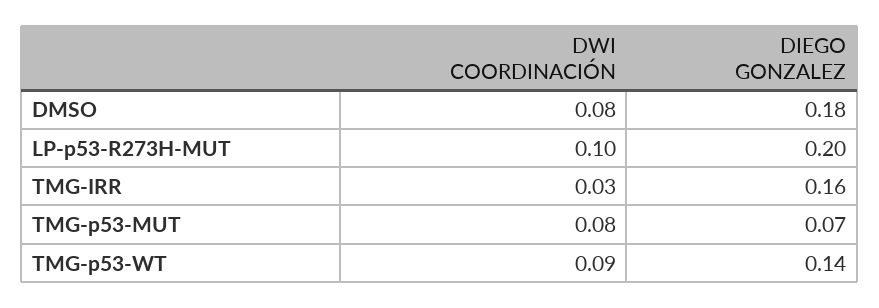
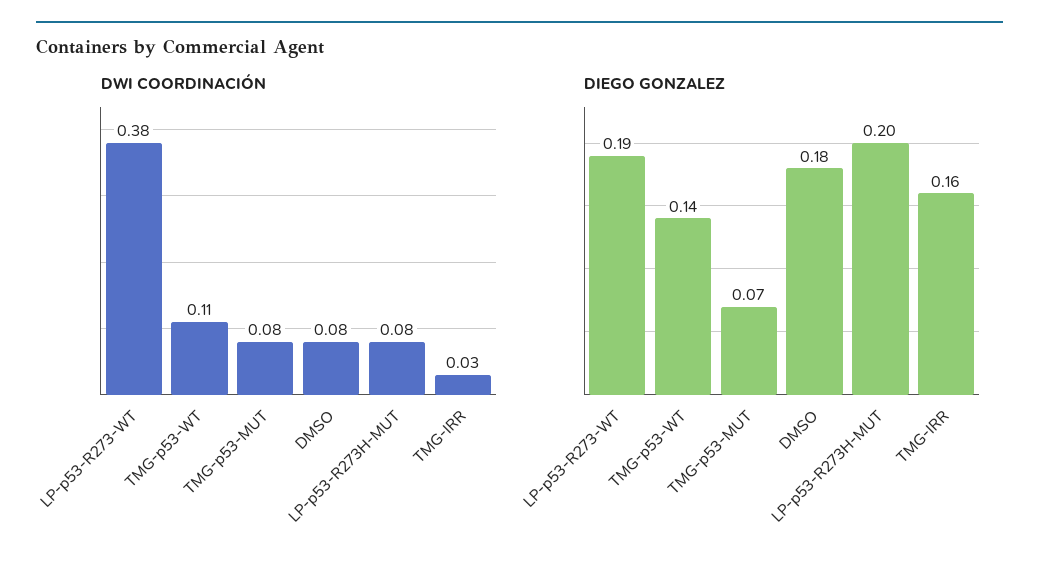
  {
    "DWI COORDINACIÓN": {
      "DMSO": 0.08,
-     "LP-p53-R273H-MUT": 0.1,
+     "LP-p53-R273H-MUT": 0.08,
      "TMG-IRR": 0.03,
      "TMG-p53-MUT": 0.08,
-     "TMG-p53-WT": 0.09
+     "TMG-p53-WT": 0.11,
+     "LP-p53-R273-WT": 0.38
    },
    "DIEGO GONZALEZ": {
      "DMSO": 0.18,
      "LP-p53-R273H-MUT": 0.2,
      "TMG-IRR": 0.16,
      "TMG-p53-MUT": 0.07,
-     "TMG-p53-WT": 0.14
+     "TMG-p53-WT": 0.14,
+     "LP-p53-R273-WT": 0.19
    }
  }

